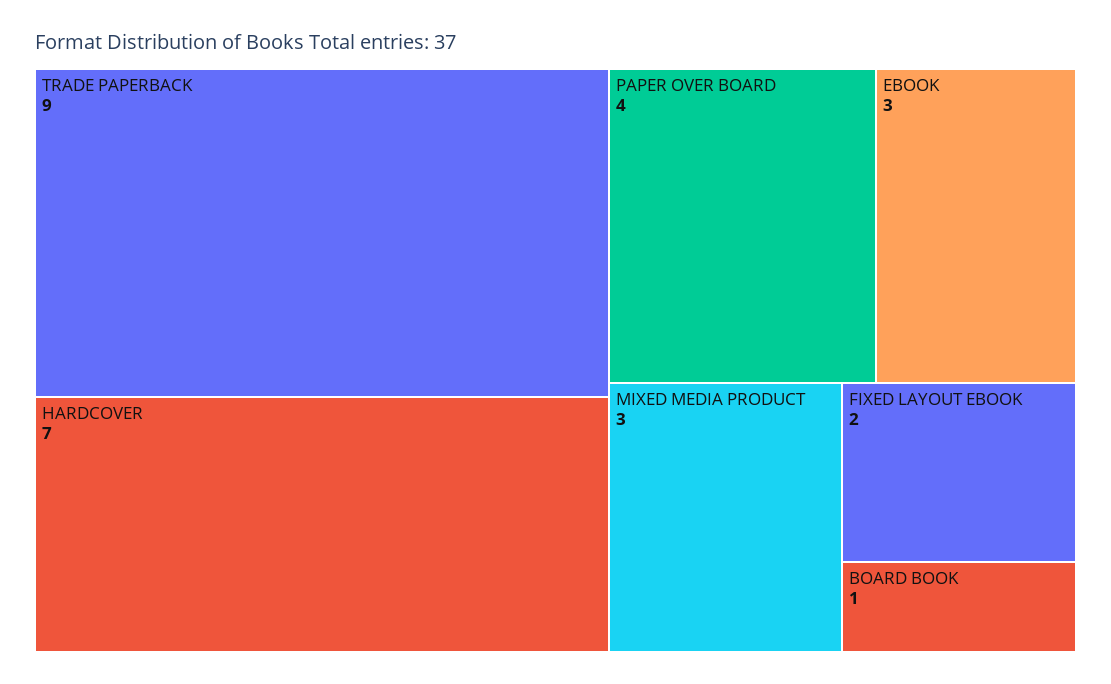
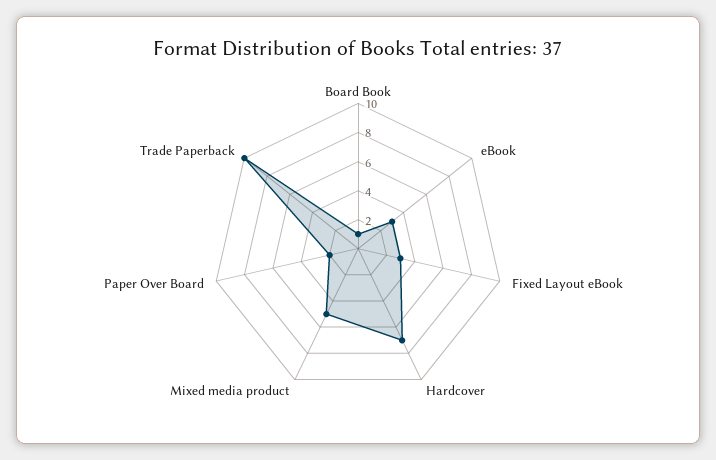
  {
-   "TRADE PAPERBACK": 9,
+   "TRADE PAPERBACK": 10,
    "HARDCOVER": 7,
-   "PAPER OVER BOARD": 4,
+   "PAPER OVER BOARD": 2,
    "EBOOK": 3,
-   "MIXED MEDIA PRODUCT": 3,
+   "MIXED MEDIA PRODUCT": 5,
-   "FIXED LAYOUT EBOOK": 2,
+   "FIXED LAYOUT EBOOK": 3,
    "BOARD BOOK": 1
  }

